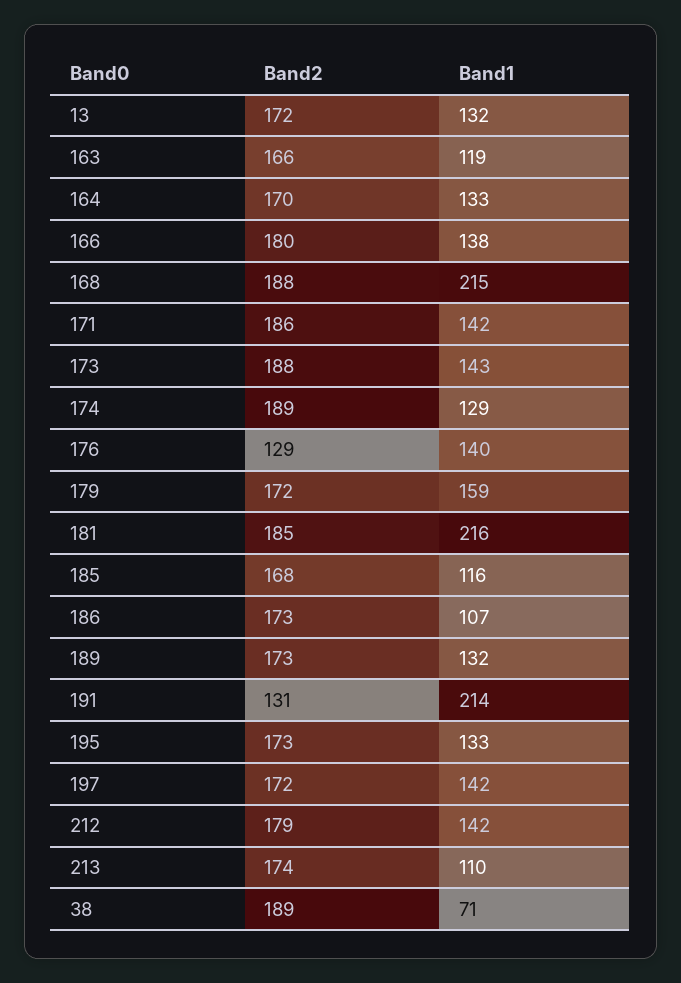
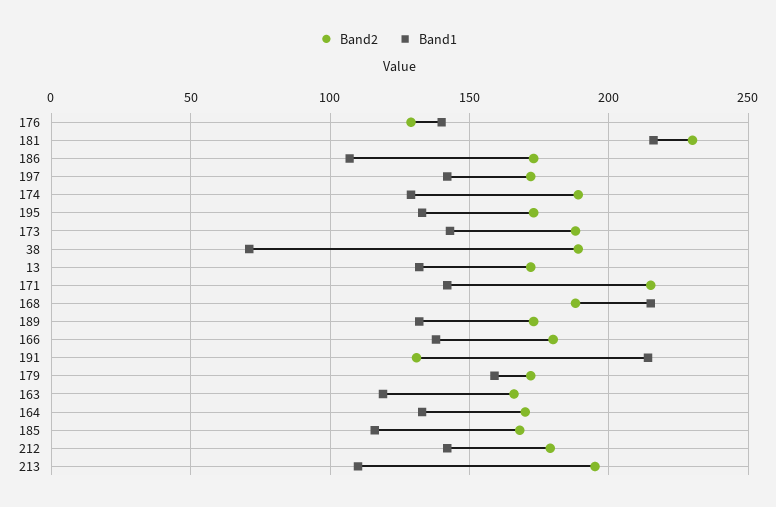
  {
    "Band2": {
      "13": 172,
      "163": 166,
      "164": 170,
      "166": 180,
      "168": 188,
-     "171": 186,
+     "171": 215,
      "173": 188,
      "174": 189,
      "176": 129,
      "179": 172,
-     "181": 185,
+     "181": 230,
      "185": 168,
      "186": 173,
      "189": 173,
      "191": 131,
      "195": 173,
      "197": 172,
      "212": 179,
-     "213": 174,
+     "213": 195,
      "38": 189
    },
    "Band1": {
      "13": 132,
      "163": 119,
      "164": 133,
      "166": 138,
      "168": 215,
      "171": 142,
      "173": 143,
      "174": 129,
      "176": 140,
      "179": 159,
      "181": 216,
      "185": 116,
      "186": 107,
      "189": 132,
      "191": 214,
      "195": 133,
      "197": 142,
      "212": 142,
      "213": 110,
      "38": 71
    }
  }

